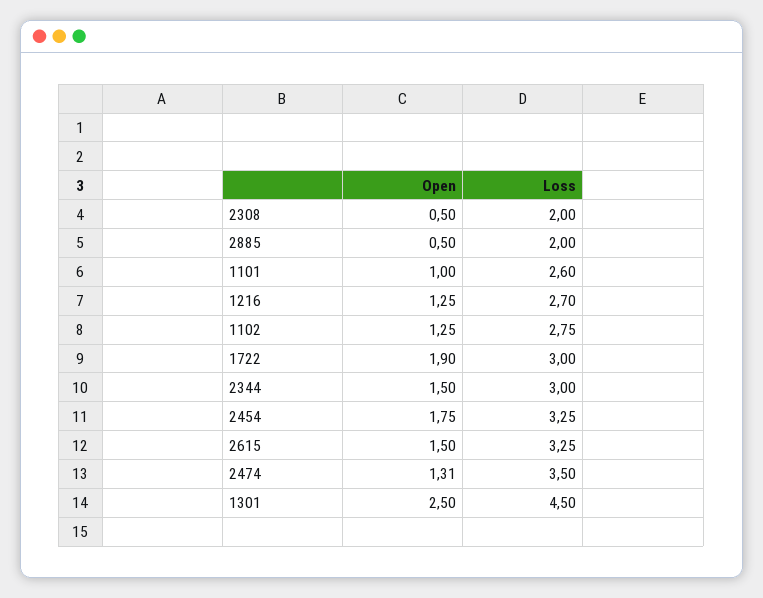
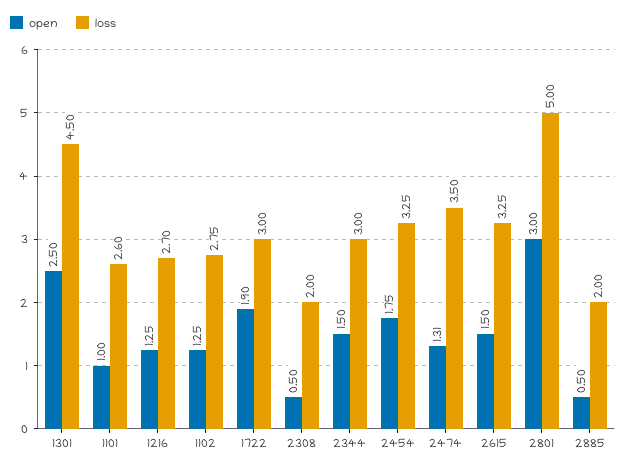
  {
    "Open": {
      "2308": 0.5,
      "2885": 0.5,
      "1101": 1,
      "1216": 1.25,
      "1102": 1.25,
      "1722": 1.9,
      "2344": 1.5,
      "2454": 1.75,
      "2615": 1.5,
      "2474": 1.31,
-     "1301": 2.5
+     "1301": 2.5,
+     "2801": 3
    },
    "Loss": {
      "2308": 2,
      "2885": 2,
      "1101": 2.6,
      "1216": 2.7,
      "1102": 2.75,
      "1722": 3,
      "2344": 3,
      "2454": 3.25,
      "2615": 3.25,
      "2474": 3.5,
-     "1301": 4.5
+     "1301": 4.5,
+     "2801": 5
    }
  }

